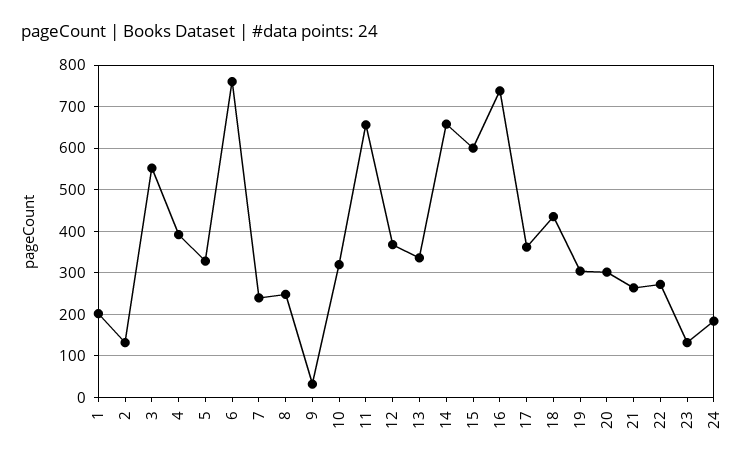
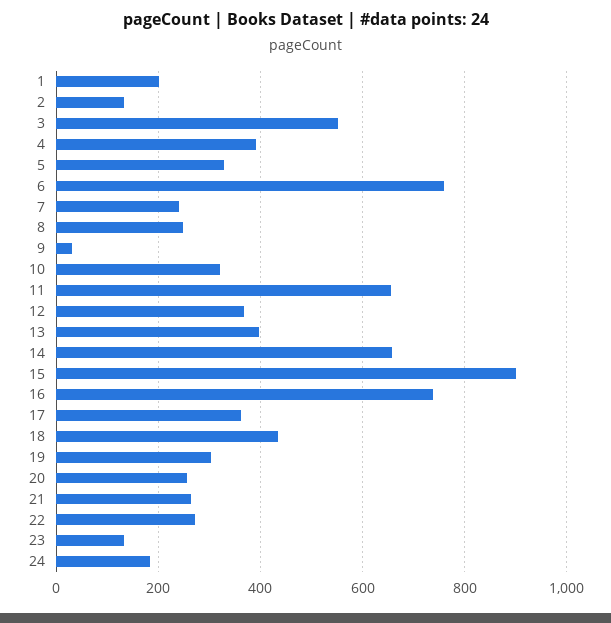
  {
    "1": 200,
    "2": 140,
    "3": 560,
    "4": 400,
    "5": 320,
    "6": 760,
    "7": 240,
    "8": 240,
    "9": 40,
    "10": 320,
    "11": 660,
    "12": 360,
-   "13": 340,
+   "13": 400,
    "14": 660,
-   "15": 600,
+   "15": 900,
    "16": 740,
    "17": 360,
    "18": 440,
    "19": 300,
-   "20": 300,
+   "20": 260,
    "21": 260,
    "22": 280,
    "23": 140,
    "24": 180
  }

